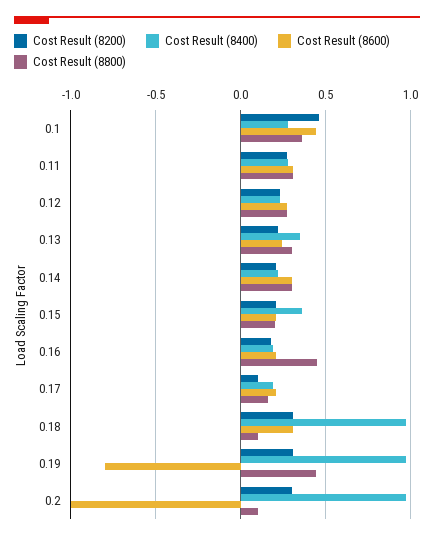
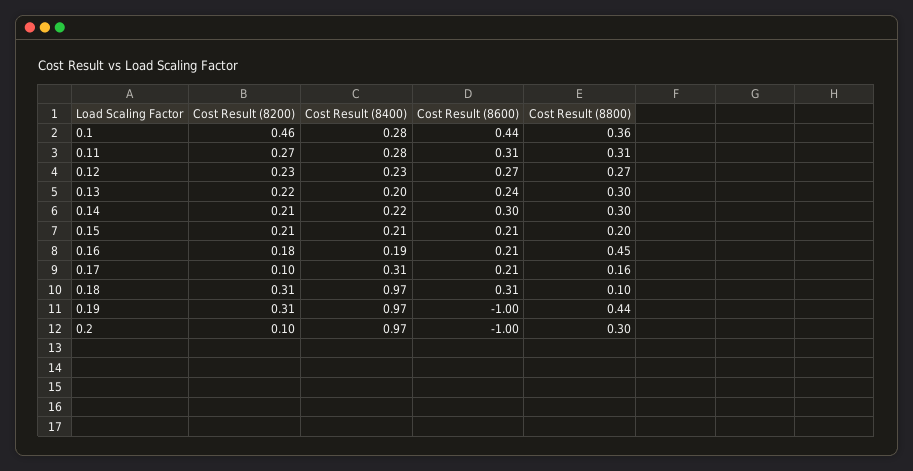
  {
    "Cost Result (8200)": {
      "0.1": 0.46,
      "0.11": 0.27,
      "0.12": 0.23,
      "0.13": 0.22,
      "0.14": 0.21,
      "0.15": 0.21,
      "0.16": 0.18,
      "0.17": 0.1,
      "0.18": 0.31,
      "0.19": 0.31,
-     "0.2": 0.3
+     "0.2": 0.1
    },
    "Cost Result (8400)": {
      "0.1": 0.28,
      "0.11": 0.28,
      "0.12": 0.23,
-     "0.13": 0.35,
+     "0.13": 0.2,
      "0.14": 0.22,
-     "0.15": 0.35,
+     "0.15": 0.21,
      "0.16": 0.19,
-     "0.17": 0.2,
+     "0.17": 0.31,
      "0.18": 0.97,
      "0.19": 0.97,
      "0.2": 0.97
    },
    "Cost Result (8600)": {
      "0.1": 0.44,
      "0.11": 0.31,
      "0.12": 0.27,
      "0.13": 0.24,
      "0.14": 0.3,
      "0.15": 0.21,
      "0.16": 0.21,
      "0.17": 0.21,
      "0.18": 0.31,
-     "0.19": -0.8,
+     "0.19": -1,
      "0.2": -1
    },
    "Cost Result (8800)": {
      "0.1": 0.36,
      "0.11": 0.31,
      "0.12": 0.27,
      "0.13": 0.3,
      "0.14": 0.3,
      "0.15": 0.2,
      "0.16": 0.45,
      "0.17": 0.16,
      "0.18": 0.1,
      "0.19": 0.44,
-     "0.2": 0.1
+     "0.2": 0.3
    }
  }

